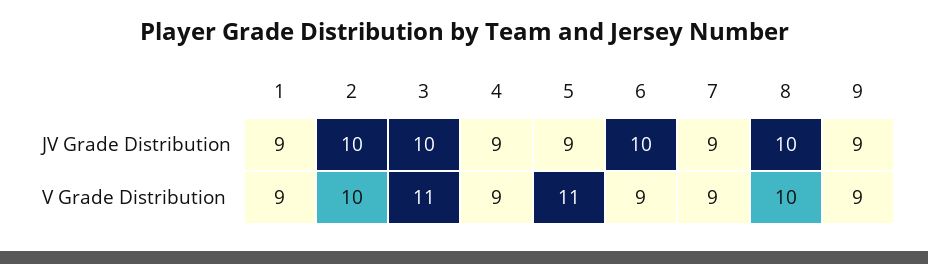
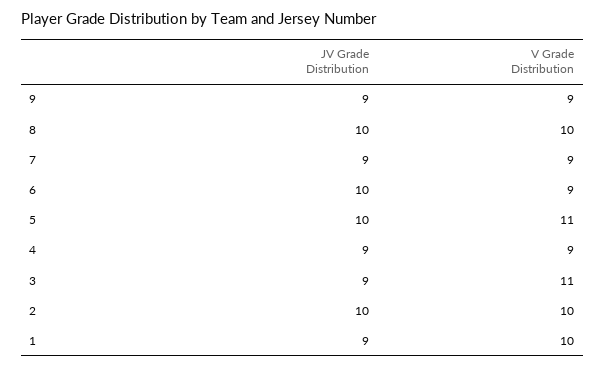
  {
    "1": {
      "JV Grade Distribution": 9,
-     "V Grade Distribution": 9
+     "V Grade Distribution": 10
    },
    "2": {
      "JV Grade Distribution": 10,
      "V Grade Distribution": 10
    },
    "3": {
-     "JV Grade Distribution": 10,
+     "JV Grade Distribution": 9,
      "V Grade Distribution": 11
    },
    "4": {
      "JV Grade Distribution": 9,
      "V Grade Distribution": 9
    },
    "5": {
-     "JV Grade Distribution": 9,
+     "JV Grade Distribution": 10,
      "V Grade Distribution": 11
    },
    "6": {
      "JV Grade Distribution": 10,
      "V Grade Distribution": 9
    },
    "7": {
      "JV Grade Distribution": 9,
      "V Grade Distribution": 9
    },
    "8": {
      "JV Grade Distribution": 10,
      "V Grade Distribution": 10
    },
    "9": {
      "JV Grade Distribution": 9,
      "V Grade Distribution": 9
    }
  }

